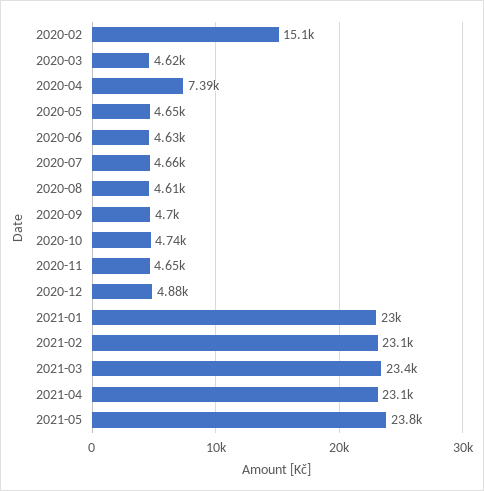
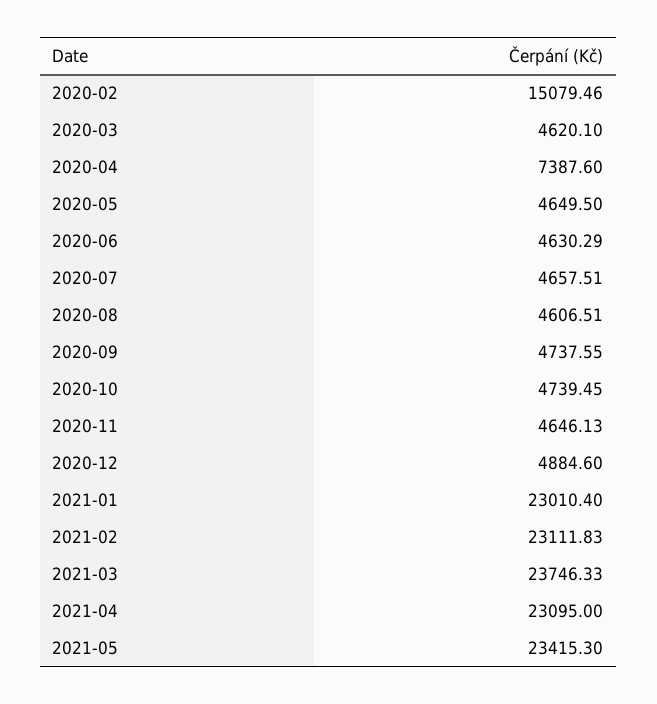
  {
    "2020-02": 15079.46,
    "2020-03": 4620.1,
    "2020-04": 7387.6,
    "2020-05": 4649.5,
    "2020-06": 4630.29,
    "2020-07": 4657.51,
    "2020-08": 4606.51,
-   "2020-09": 4700,
+   "2020-09": 4737.55,
    "2020-10": 4739.45,
    "2020-11": 4646.13,
    "2020-12": 4884.6,
    "2021-01": 23010.4,
    "2021-02": 23111.83,
-   "2021-03": 23400,
+   "2021-03": 23746.33,
    "2021-04": 23095,
-   "2021-05": 23800
+   "2021-05": 23415.3
  }

